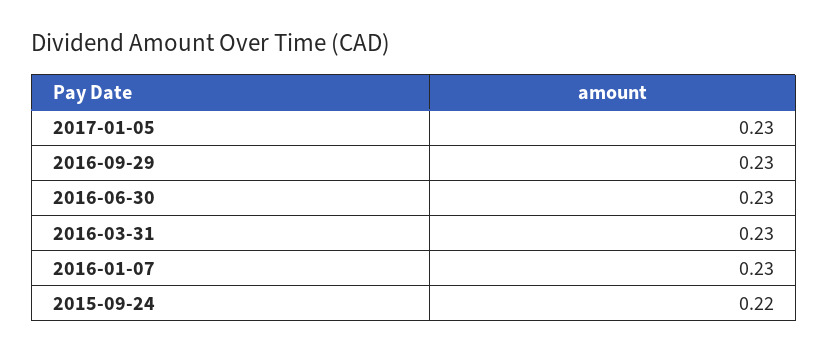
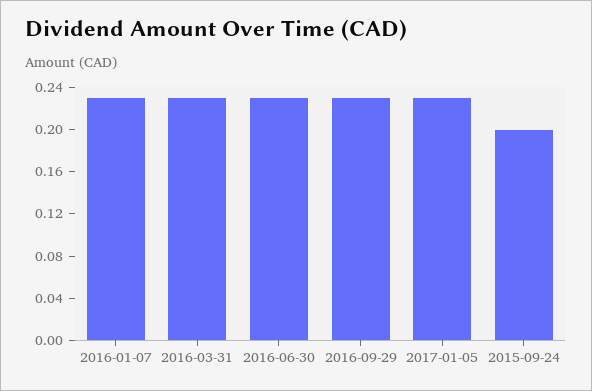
  {
    "2017-01-05": 0.23,
    "2016-09-29": 0.23,
    "2016-06-30": 0.23,
    "2016-03-31": 0.23,
    "2016-01-07": 0.23,
-   "2015-09-24": 0.22
+   "2015-09-24": 0.2
  }

